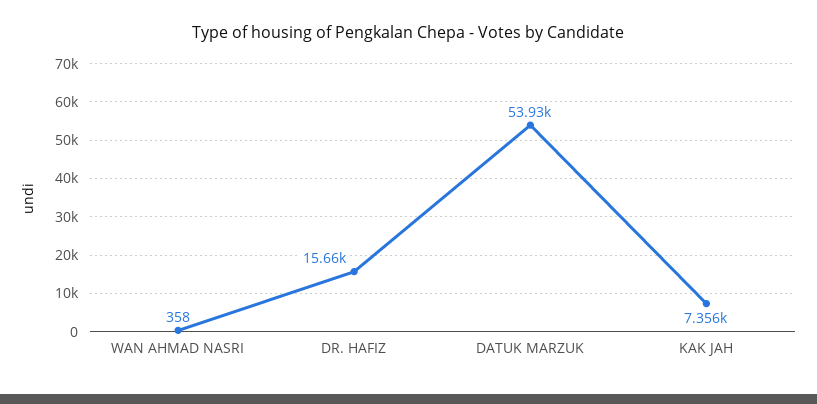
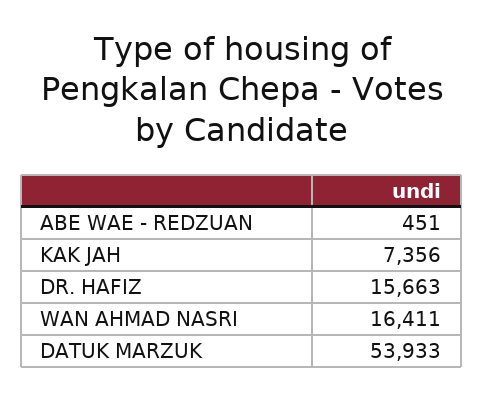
  {
-   "WAN AHMAD NASRI": 358,
+   "WAN AHMAD NASRI": 16411,
    "DR. HAFIZ": 15663,
    "DATUK MARZUK": 53933,
-   "KAK JAH": 7356
+   "KAK JAH": 7356,
+   "ABE WAE - REDZUAN": 451
  }

